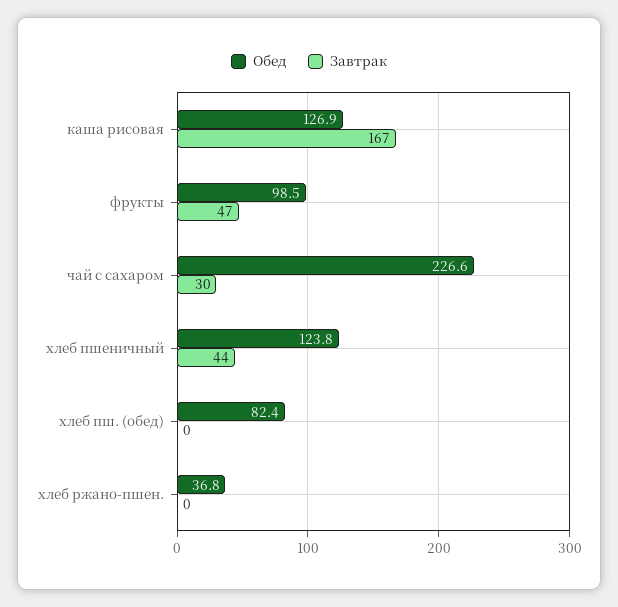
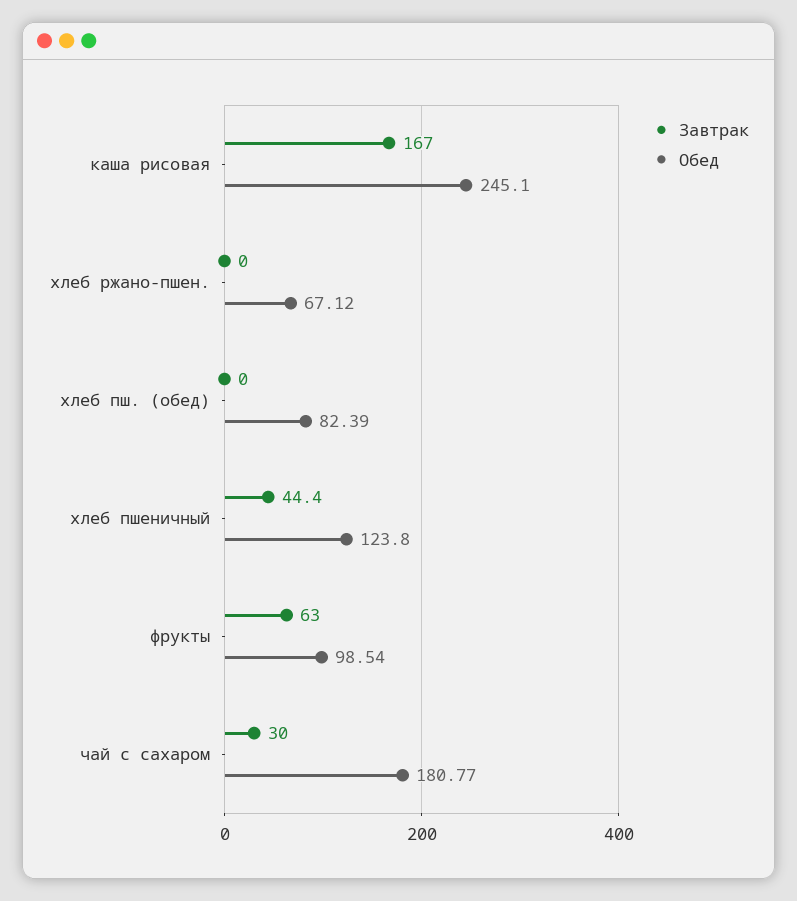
  {
    "Обед": {
-     "каша рисовая": 126.9,
+     "каша рисовая": 245.1,
      "фрукты": 98.54,
-     "чай с сахаром": 226.6,
+     "чай с сахаром": 180.77,
      "хлеб пшеничный": 123.8,
      "хлеб пш. (обед)": 82.39,
-     "хлеб ржано-пшен.": 36.8
+     "хлеб ржано-пшен.": 67.12
    },
    "Завтрак": {
      "каша рисовая": 167,
-     "фрукты": 47,
+     "фрукты": 63,
      "чай с сахаром": 30,
      "хлеб пшеничный": 44.4,
      "хлеб пш. (обед)": 0,
      "хлеб ржано-пшен.": 0
    }
  }

